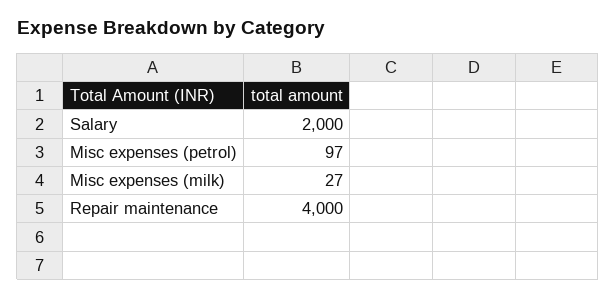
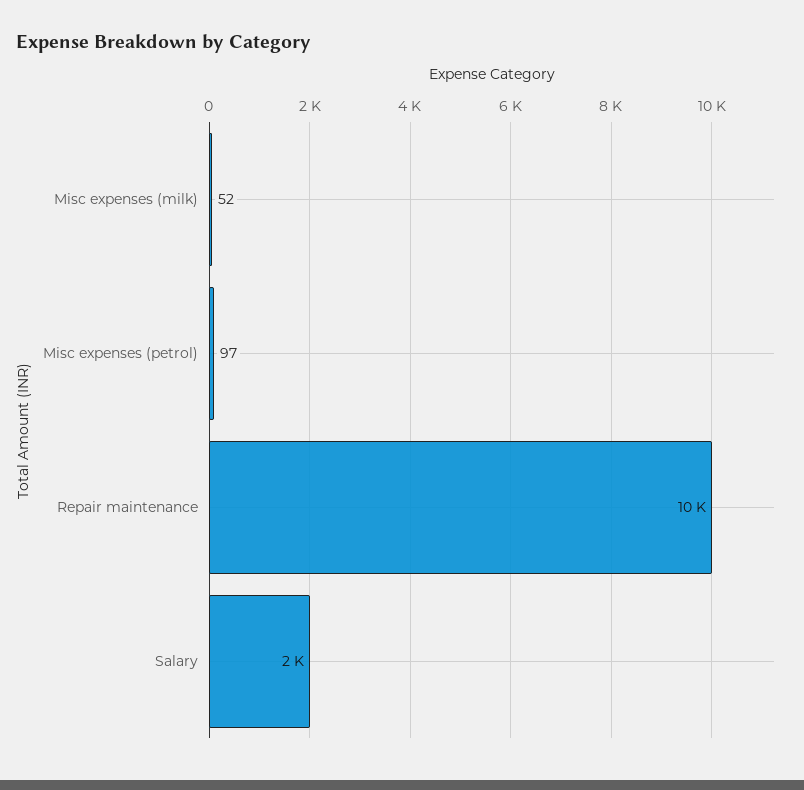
  {
    "Salary": 2000,
    "Misc expenses (petrol)": 97,
-   "Misc expenses (milk)": 27,
+   "Misc expenses (milk)": 52,
-   "Repair maintenance": 4000
+   "Repair maintenance": 10000
  }

